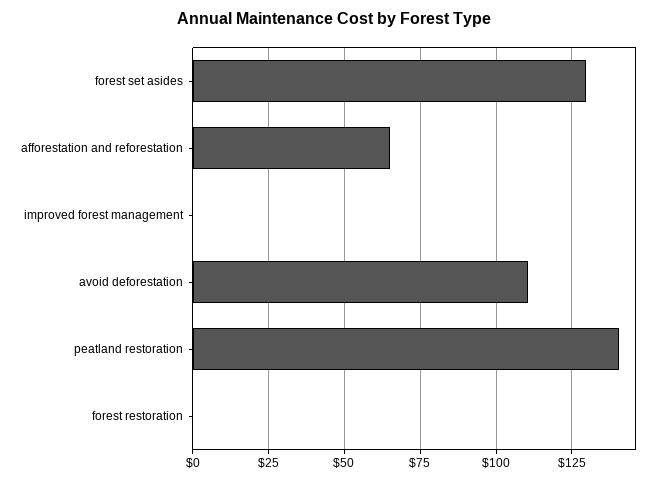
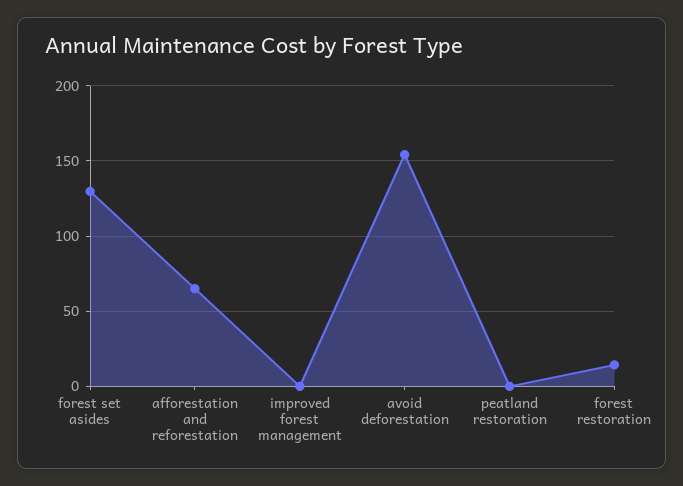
  {
    "forest set asides": 130,
    "afforestation and reforestation": 65,
    "improved forest management": 0,
-   "avoid deforestation": 110,
+   "avoid deforestation": 155,
-   "peatland restoration": 140,
+   "peatland restoration": 0,
-   "forest restoration": 0
+   "forest restoration": 15
  }

